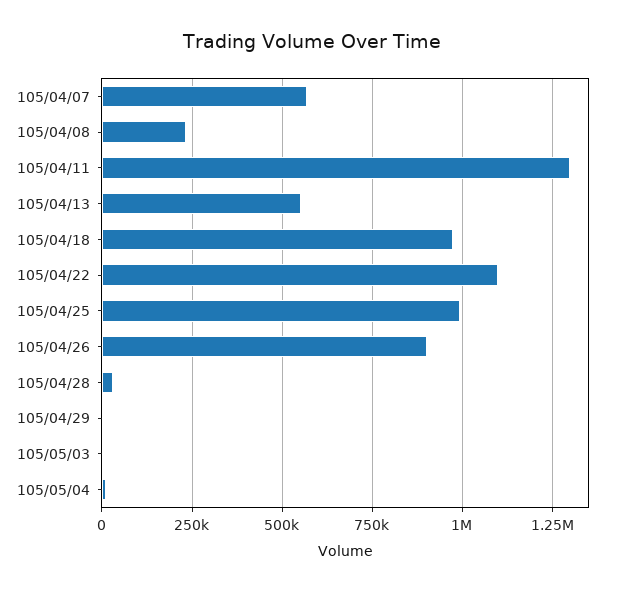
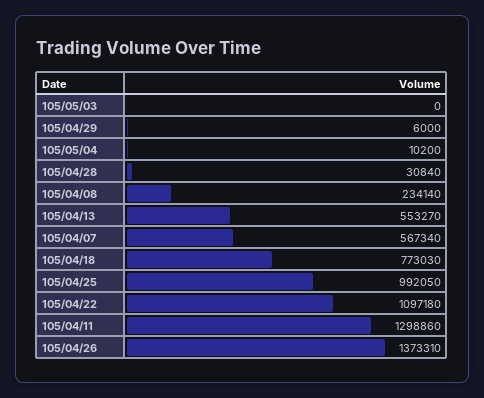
  {
    "105/04/07": 567340,
    "105/04/08": 234140,
    "105/04/11": 1298860,
    "105/04/13": 553270,
-   "105/04/18": 975000,
+   "105/04/18": 773030,
    "105/04/22": 1097180,
    "105/04/25": 992050,
-   "105/04/26": 900000,
+   "105/04/26": 1373310,
    "105/04/28": 30840,
    "105/04/29": 6000,
    "105/05/03": 0,
    "105/05/04": 10200
  }

